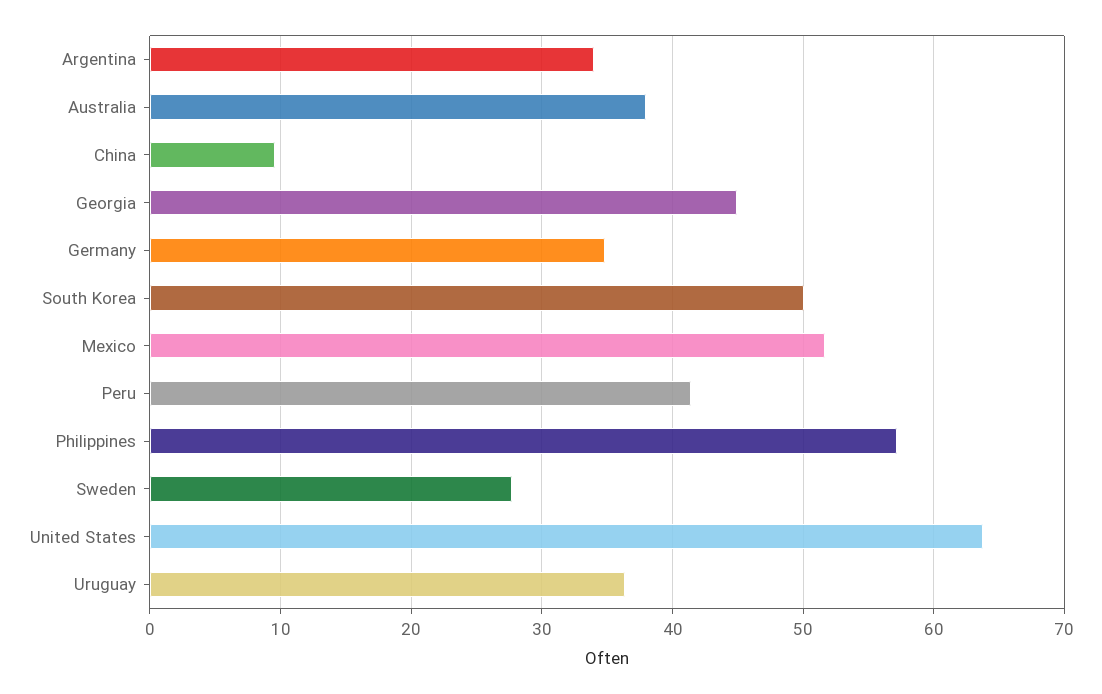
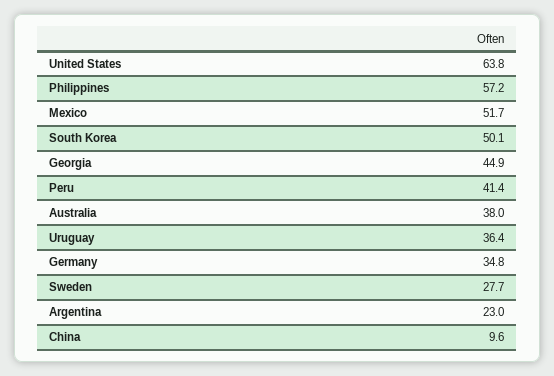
  {
-   "Argentina": 34,
+   "Argentina": 23,
    "Australia": 38,
    "China": 9.6,
    "Georgia": 44.9,
    "Germany": 34.8,
    "South Korea": 50.1,
    "Mexico": 51.7,
    "Peru": 41.4,
    "Philippines": 57.2,
    "Sweden": 27.7,
    "United States": 63.8,
    "Uruguay": 36.4
  }

